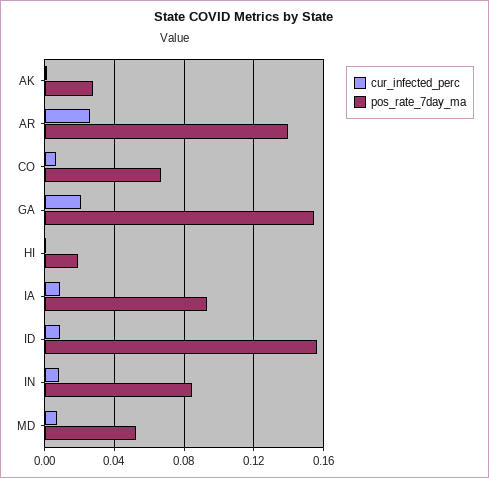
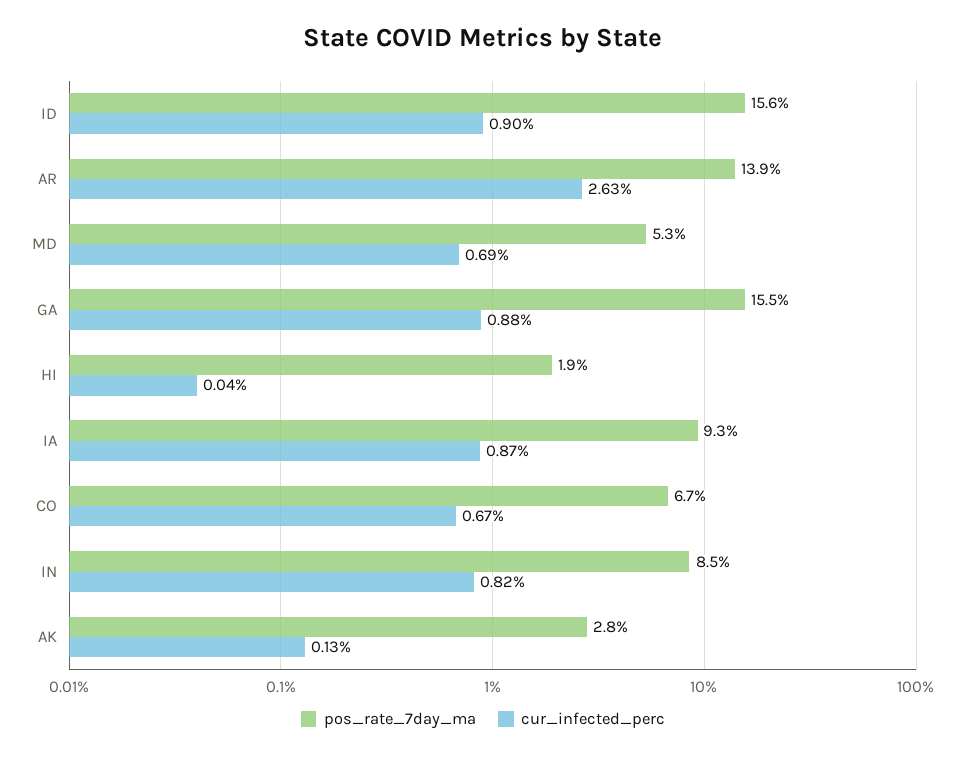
  {
    "cur_infected_perc": {
      "AK": 0.0013,
      "AR": 0.0263,
      "CO": 0.0067,
-     "GA": 0.02,
+     "GA": 0.0088,
      "HI": 0.0004,
      "IA": 0.0087,
      "ID": 0.009,
      "IN": 0.0082,
      "MD": 0.0069
    },
    "pos_rate_7day_ma": {
      "AK": 0.028,
      "AR": 0.139,
      "CO": 0.067,
      "GA": 0.155,
      "HI": 0.019,
      "IA": 0.093,
      "ID": 0.156,
      "IN": 0.085,
      "MD": 0.053
    }
  }

